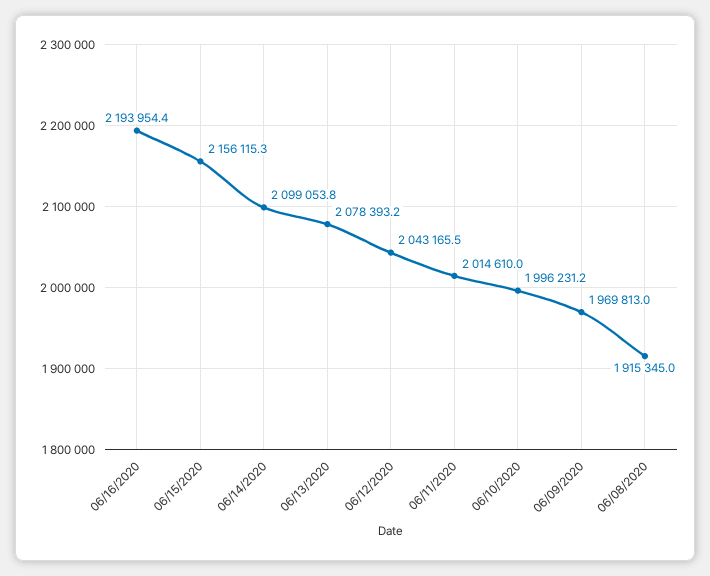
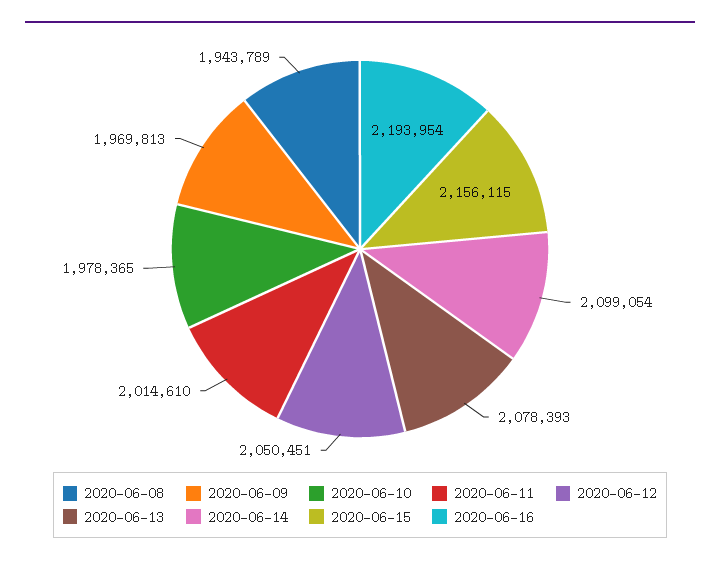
  {
    "06/16/2020": 2193954.4,
    "06/15/2020": 2156115.3,
    "06/14/2020": 2099053.8,
    "06/13/2020": 2078393.2,
-   "06/12/2020": 2043165.5,
+   "06/12/2020": 2050451,
    "06/11/2020": 2014610,
-   "06/10/2020": 1996231.2,
+   "06/10/2020": 1978365,
    "06/09/2020": 1969813,
-   "06/08/2020": 1915345
+   "06/08/2020": 1943789
  }

